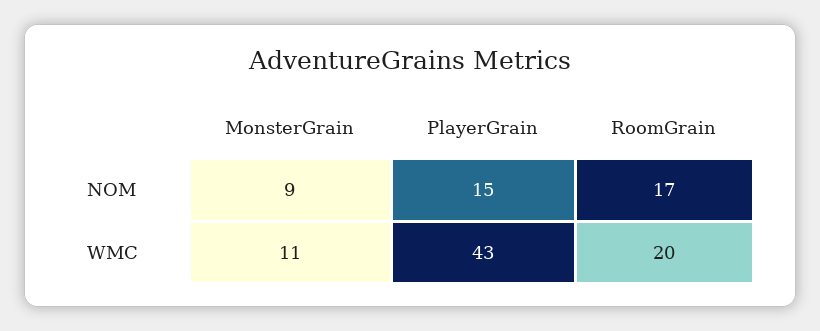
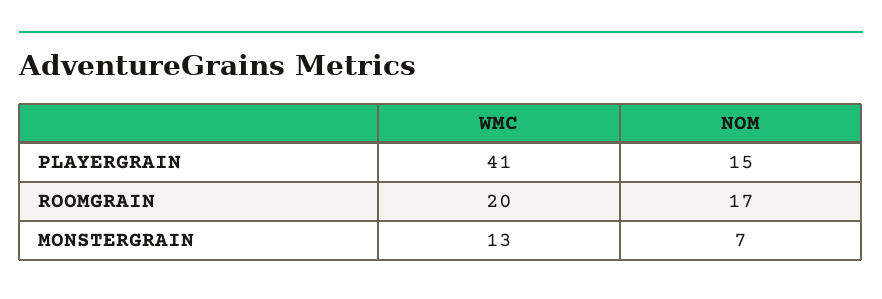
  {
    "MonsterGrain": {
-     "NOM": 9,
+     "NOM": 7,
-     "WMC": 11
+     "WMC": 13
    },
    "PlayerGrain": {
      "NOM": 15,
-     "WMC": 43
+     "WMC": 41
    },
    "RoomGrain": {
      "NOM": 17,
      "WMC": 20
    }
  }

